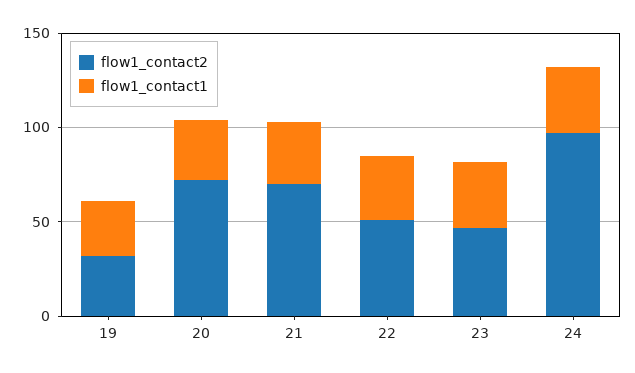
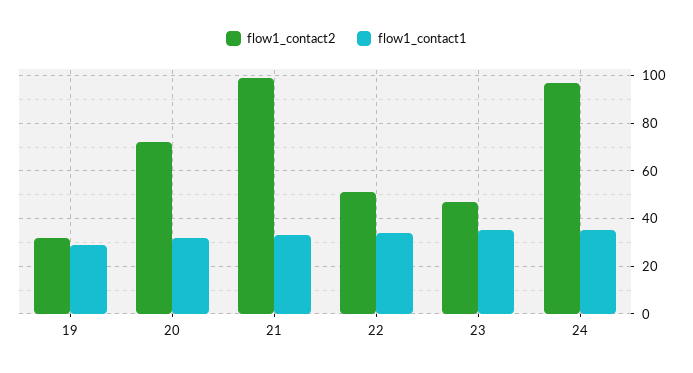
  {
    "flow1_contact2": {
      "19": 30,
      "20": 70,
-     "21": 70,
+     "21": 100,
      "22": 50,
      "23": 45,
      "24": 95
    },
    "flow1_contact1": {
      "19": 30,
      "20": 30,
      "21": 35,
      "22": 35,
      "23": 35,
      "24": 35
    }
  }

